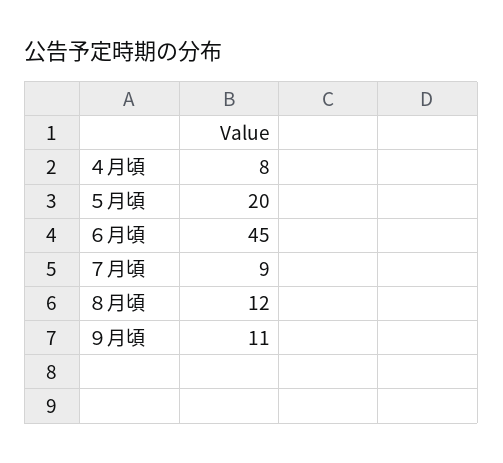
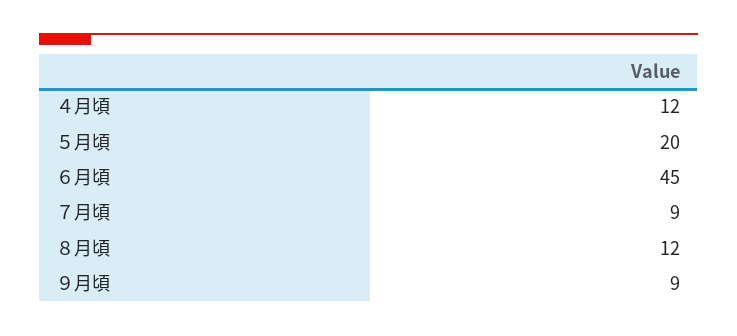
  {
-   "４月頃": 8,
+   "４月頃": 12,
    "５月頃": 20,
    "６月頃": 45,
    "７月頃": 9,
    "８月頃": 12,
-   "９月頃": 11
+   "９月頃": 9
  }

